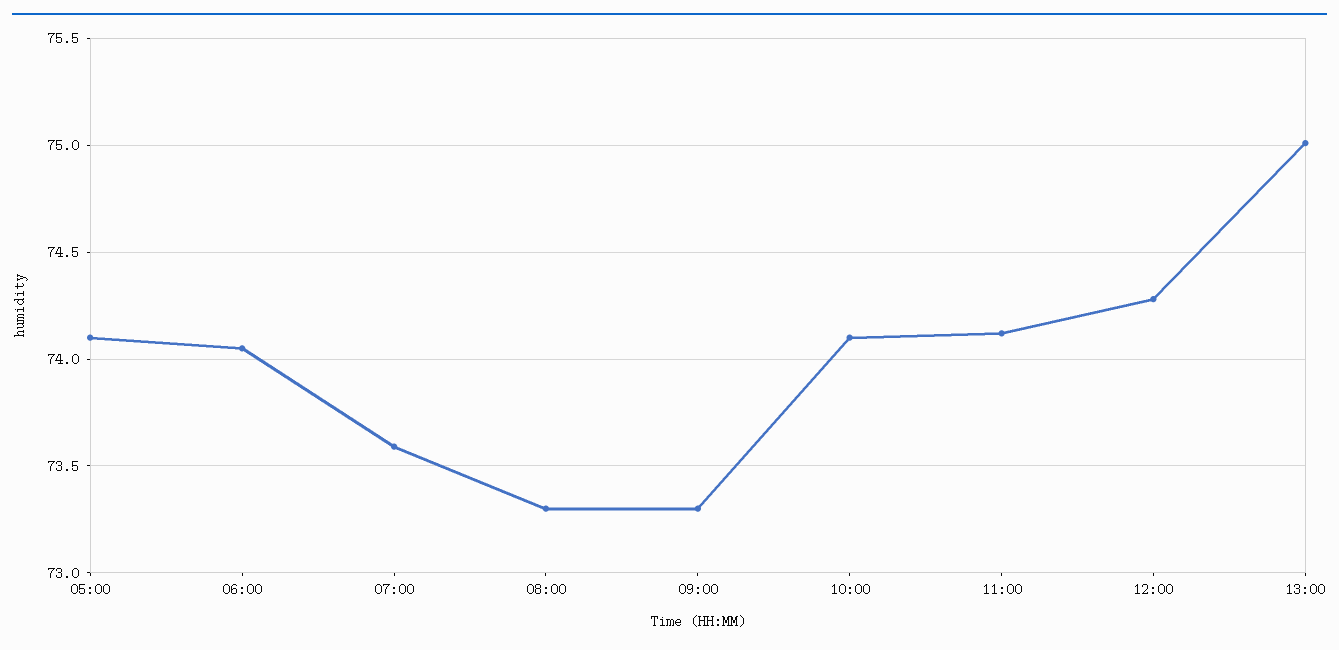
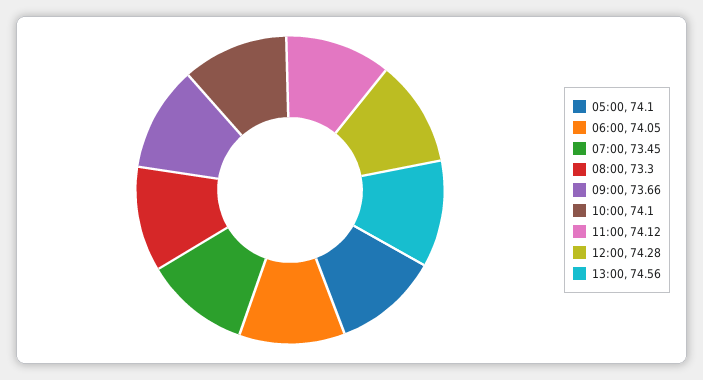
  {
    "05:00": 74.1,
    "06:00": 74.05,
-   "07:00": 73.6,
+   "07:00": 73.45,
    "08:00": 73.3,
-   "09:00": 73.3,
+   "09:00": 73.66,
    "10:00": 74.1,
    "11:00": 74.12,
    "12:00": 74.28,
-   "13:00": 75
+   "13:00": 74.56
  }

